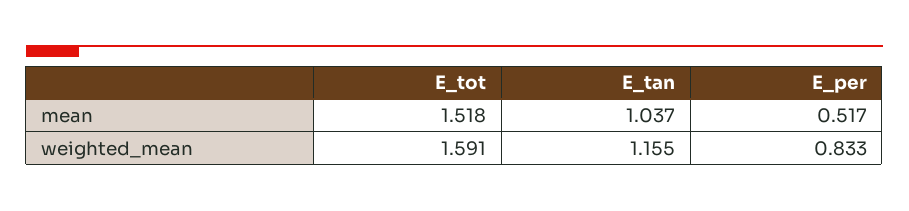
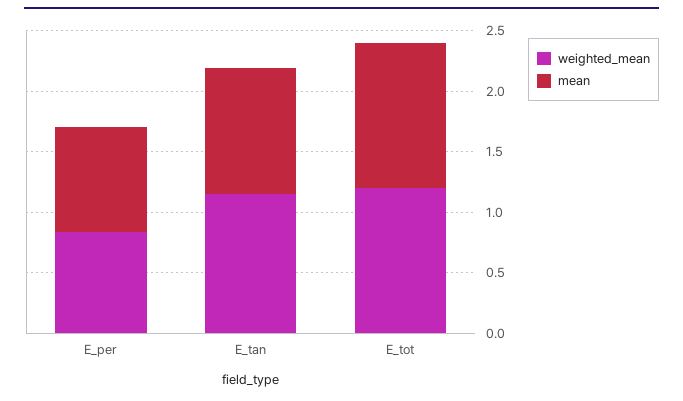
  {
    "mean": {
-     "E_tot": 1.518,
+     "E_tot": 1.2,
      "E_tan": 1.037,
-     "E_per": 0.517
+     "E_per": 0.9
    },
    "weighted_mean": {
-     "E_tot": 1.591,
+     "E_tot": 1.2,
      "E_tan": 1.155,
      "E_per": 0.833
    }
  }

